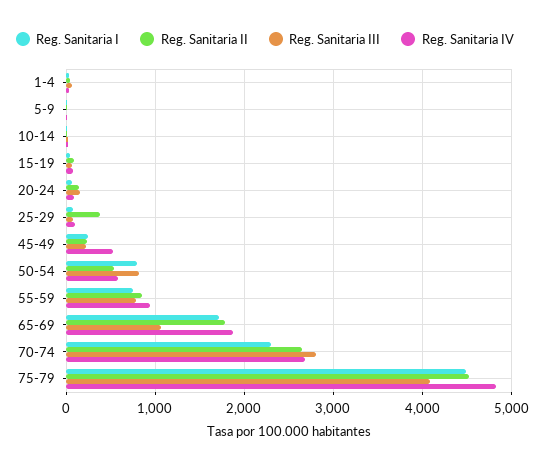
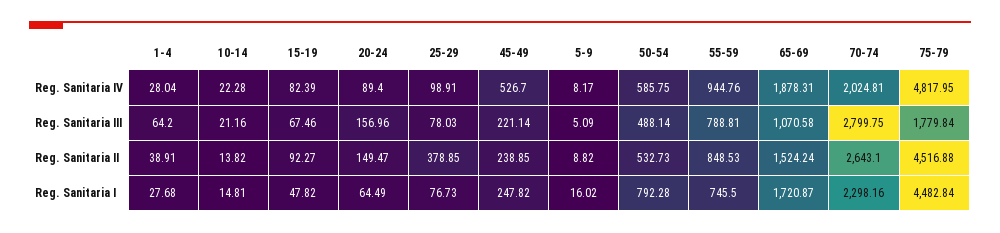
  {
    "Reg. Sanitaria I": {
      "1-4": 27.68,
      "5-9": 16.02,
      "10-14": 14.81,
      "15-19": 47.82,
      "20-24": 64.49,
      "25-29": 76.73,
      "45-49": 247.82,
      "50-54": 792.28,
      "55-59": 745.5,
      "65-69": 1720.87,
      "70-74": 2298.16,
      "75-79": 4482.84
    },
    "Reg. Sanitaria II": {
      "1-4": 38.91,
      "5-9": 8.82,
      "10-14": 13.82,
      "15-19": 92.27,
      "20-24": 149.47,
      "25-29": 378.85,
      "45-49": 238.85,
      "50-54": 532.73,
      "55-59": 848.53,
-     "65-69": 1800,
+     "65-69": 1524.24,
      "70-74": 2643.1,
      "75-79": 4516.88
    },
    "Reg. Sanitaria III": {
      "1-4": 64.2,
      "5-9": 5.09,
      "10-14": 21.16,
      "15-19": 67.46,
      "20-24": 156.96,
      "25-29": 78.03,
      "45-49": 221.14,
-     "50-54": 800,
+     "50-54": 488.14,
      "55-59": 788.81,
      "65-69": 1070.58,
      "70-74": 2799.75,
-     "75-79": 4100
+     "75-79": 1779.84
    },
    "Reg. Sanitaria IV": {
      "1-4": 28.04,
      "5-9": 8.17,
      "10-14": 22.28,
      "15-19": 82.39,
      "20-24": 89.4,
      "25-29": 98.91,
      "45-49": 526.7,
      "50-54": 585.75,
      "55-59": 944.76,
      "65-69": 1878.31,
-     "70-74": 2700,
+     "70-74": 2024.81,
      "75-79": 4817.95
    }
  }

